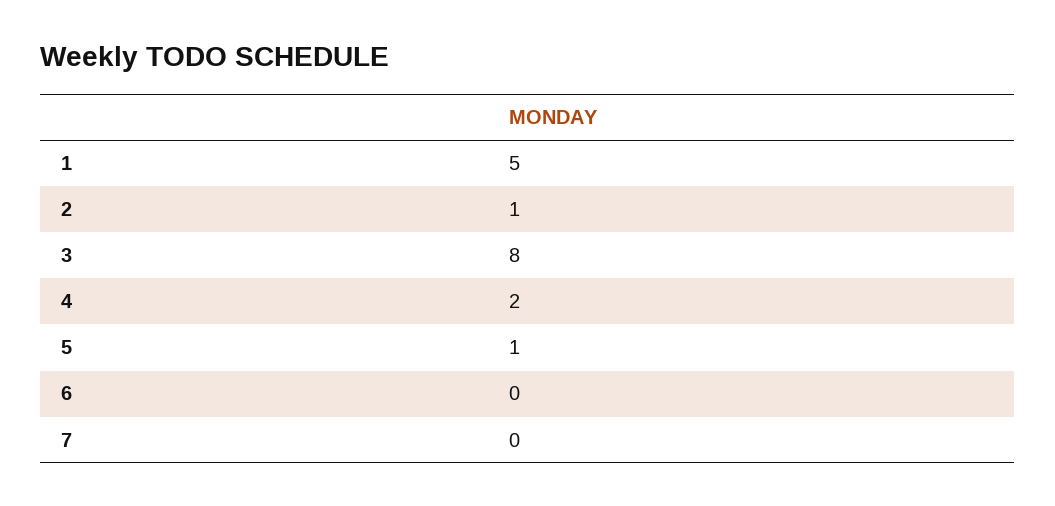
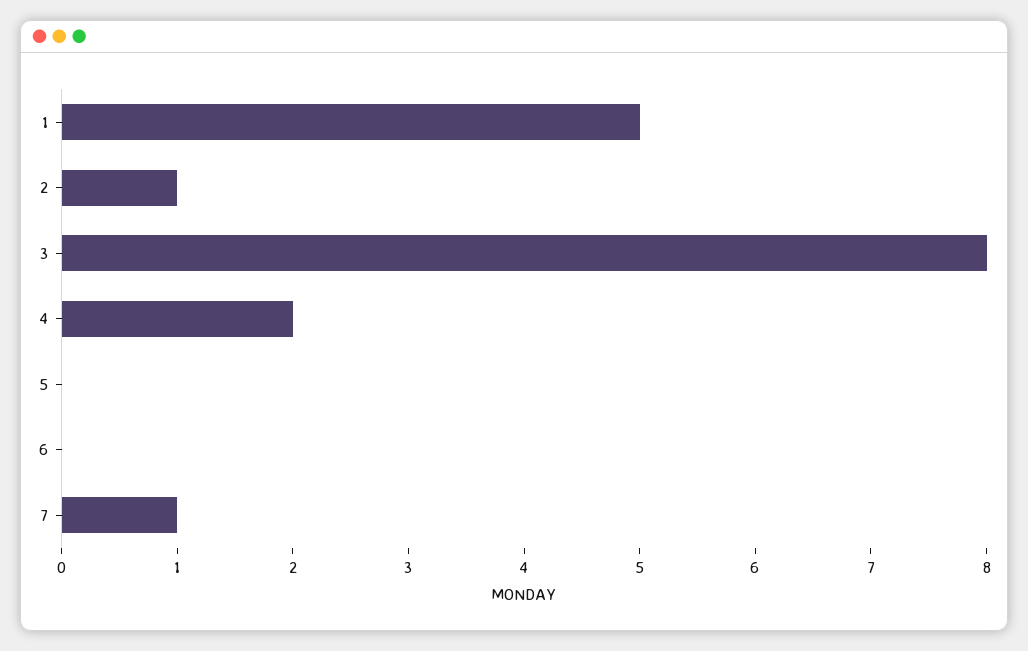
  {
    "1": 5,
    "2": 1,
    "3": 8,
    "4": 2,
-   "5": 1,
+   "5": 0,
    "6": 0,
-   "7": 0
+   "7": 1
  }

